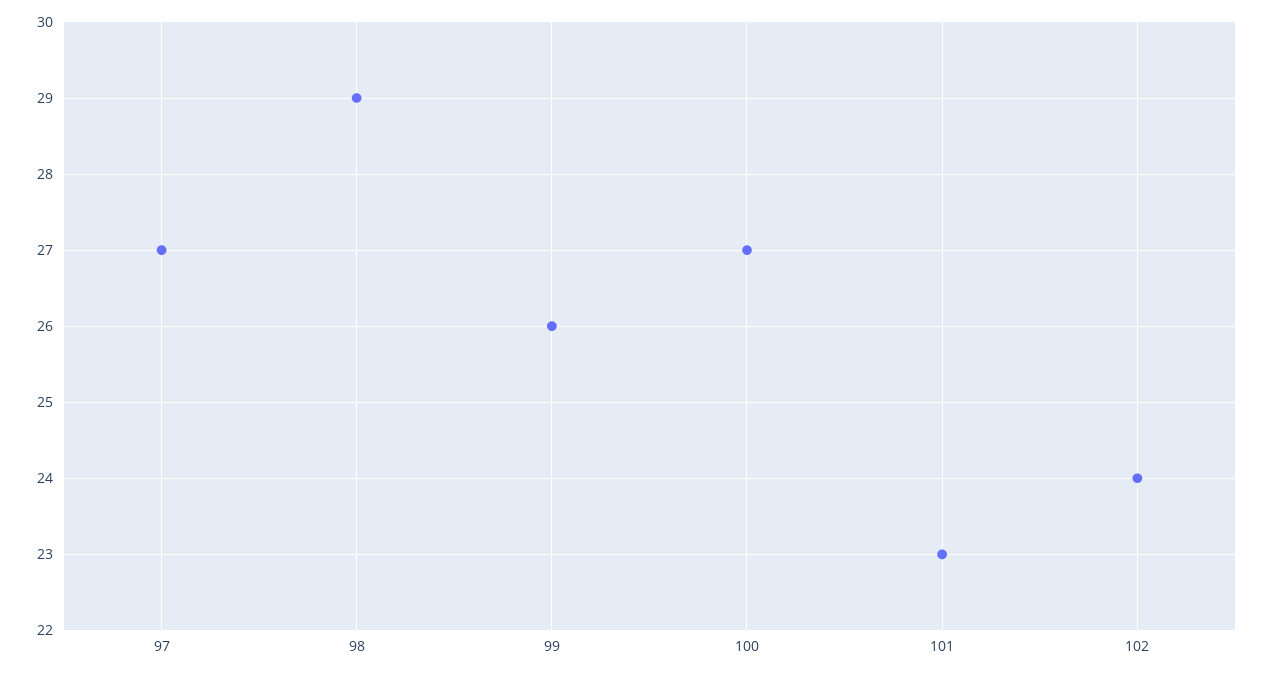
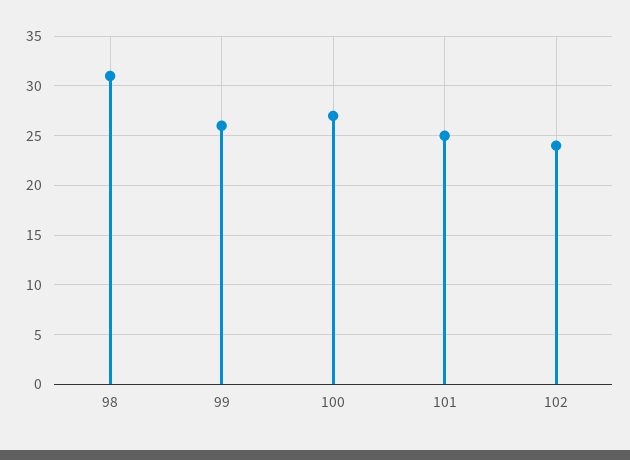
  {
-   "97": 27,
-   "98": 29,
+   "98": 31,
    "99": 26,
    "100": 27,
-   "101": 23,
+   "101": 25,
    "102": 24
  }

